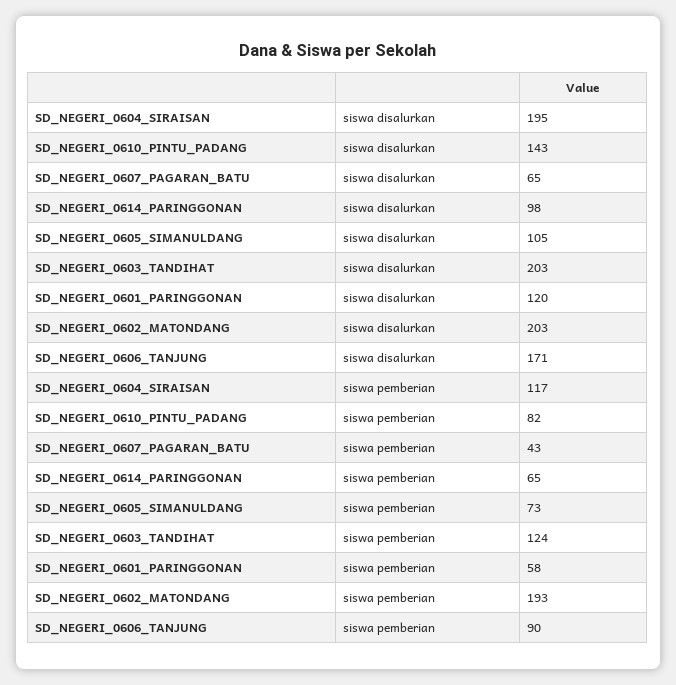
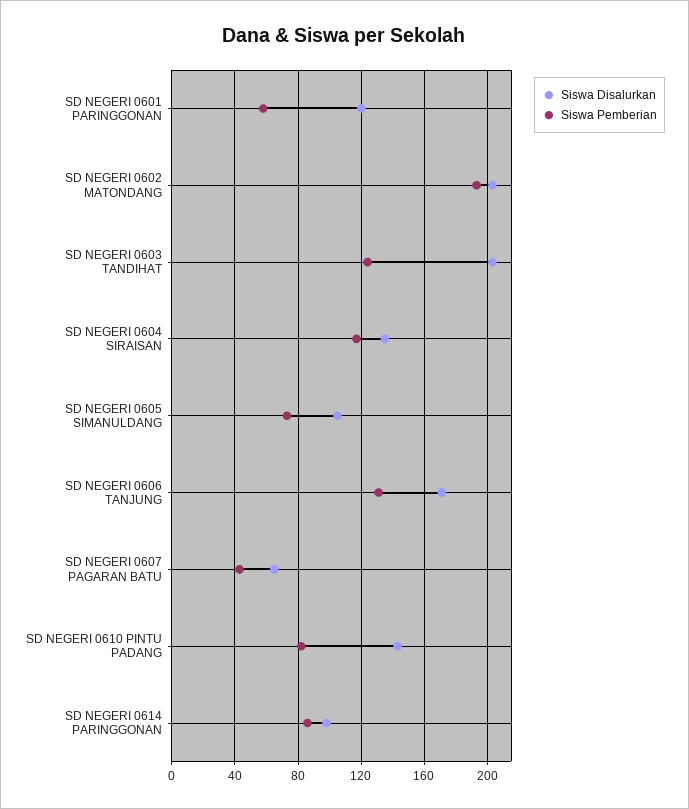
  {
    "siswa disalurkan": {
-     "SD_NEGERI_0604_SIRAISAN": 195,
+     "SD_NEGERI_0604_SIRAISAN": 135,
      "SD_NEGERI_0610_PINTU_PADANG": 143,
      "SD_NEGERI_0607_PAGARAN_BATU": 65,
      "SD_NEGERI_0614_PARINGGONAN": 98,
      "SD_NEGERI_0605_SIMANULDANG": 105,
      "SD_NEGERI_0603_TANDIHAT": 203,
      "SD_NEGERI_0601_PARINGGONAN": 120,
      "SD_NEGERI_0602_MATONDANG": 203,
      "SD_NEGERI_0606_TANJUNG": 171
    },
    "siswa pemberian": {
      "SD_NEGERI_0604_SIRAISAN": 117,
      "SD_NEGERI_0610_PINTU_PADANG": 82,
      "SD_NEGERI_0607_PAGARAN_BATU": 43,
-     "SD_NEGERI_0614_PARINGGONAN": 65,
+     "SD_NEGERI_0614_PARINGGONAN": 85,
      "SD_NEGERI_0605_SIMANULDANG": 73,
      "SD_NEGERI_0603_TANDIHAT": 124,
      "SD_NEGERI_0601_PARINGGONAN": 58,
      "SD_NEGERI_0602_MATONDANG": 193,
-     "SD_NEGERI_0606_TANJUNG": 90
+     "SD_NEGERI_0606_TANJUNG": 130
    }
  }

